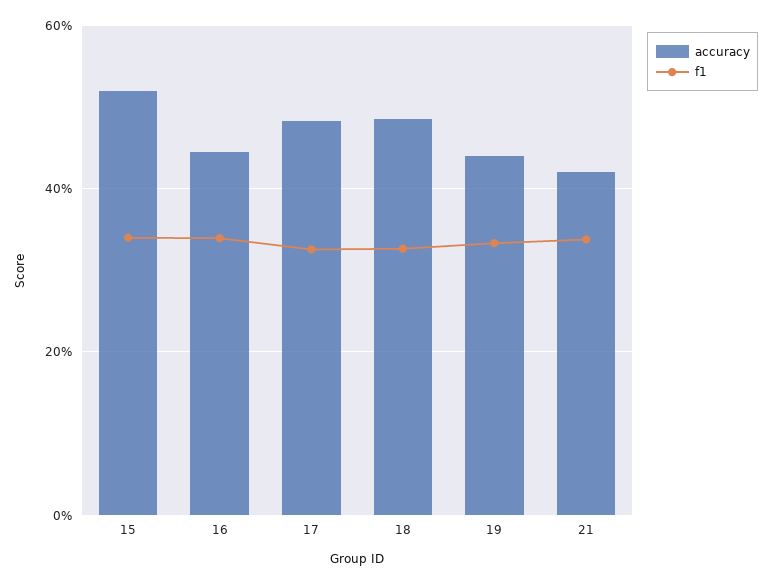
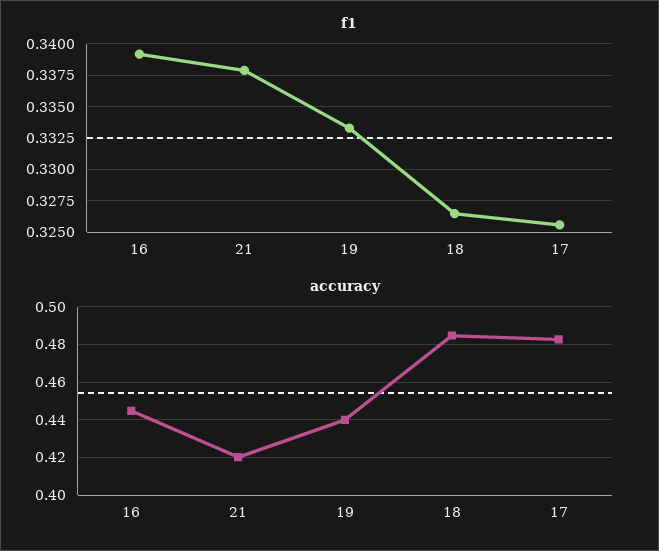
  {
    "accuracy": {
-     "15": 0.52,
      "16": 0.445,
      "17": 0.485,
      "18": 0.485,
      "19": 0.44,
      "21": 0.42
    },
    "f1": {
-     "15": 0.34,
      "16": 0.339,
      "17": 0.3255,
      "18": 0.3265,
      "19": 0.3335,
      "21": 0.338
    }
  }

